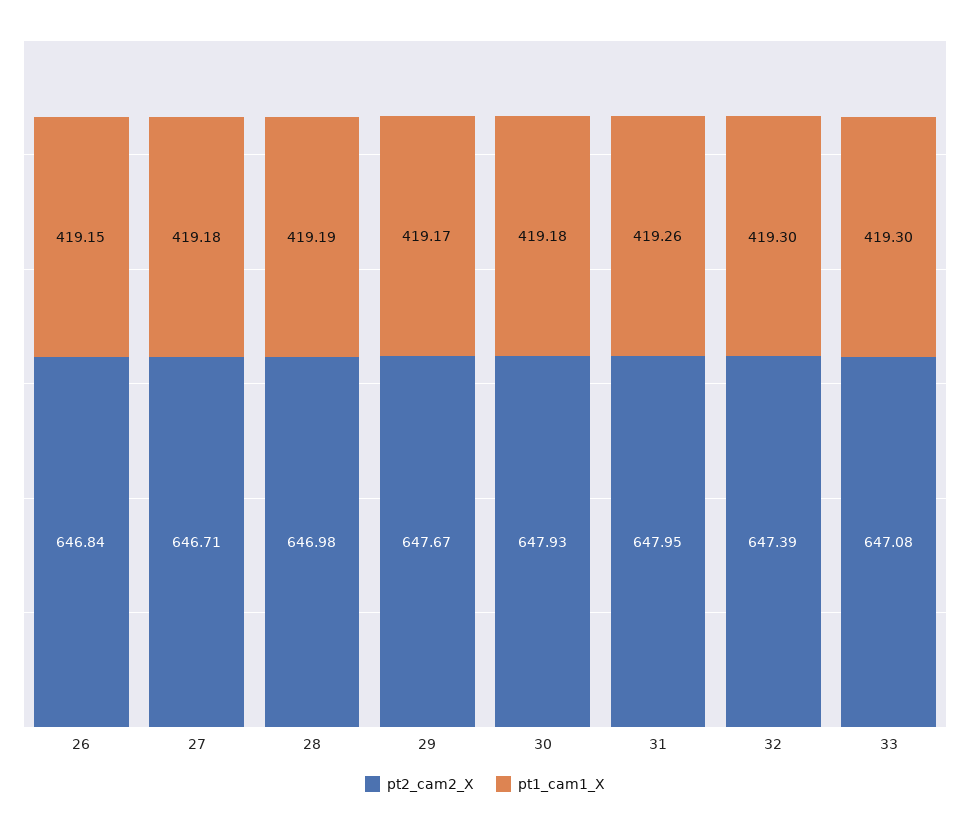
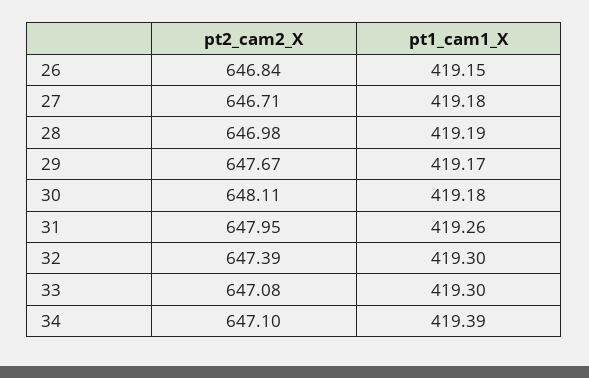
  {
    "pt2_cam2_X": {
      "26": 646.84,
      "27": 646.71,
      "28": 646.98,
      "29": 647.67,
-     "30": 647.93,
+     "30": 648.11,
      "31": 647.95,
      "32": 647.39,
-     "33": 647.08
+     "33": 647.08,
+     "34": 647.1
    },
    "pt1_cam1_X": {
      "26": 419.15,
      "27": 419.18,
      "28": 419.19,
      "29": 419.17,
      "30": 419.18,
      "31": 419.26,
      "32": 419.3,
-     "33": 419.3
+     "33": 419.3,
+     "34": 419.39
    }
  }

